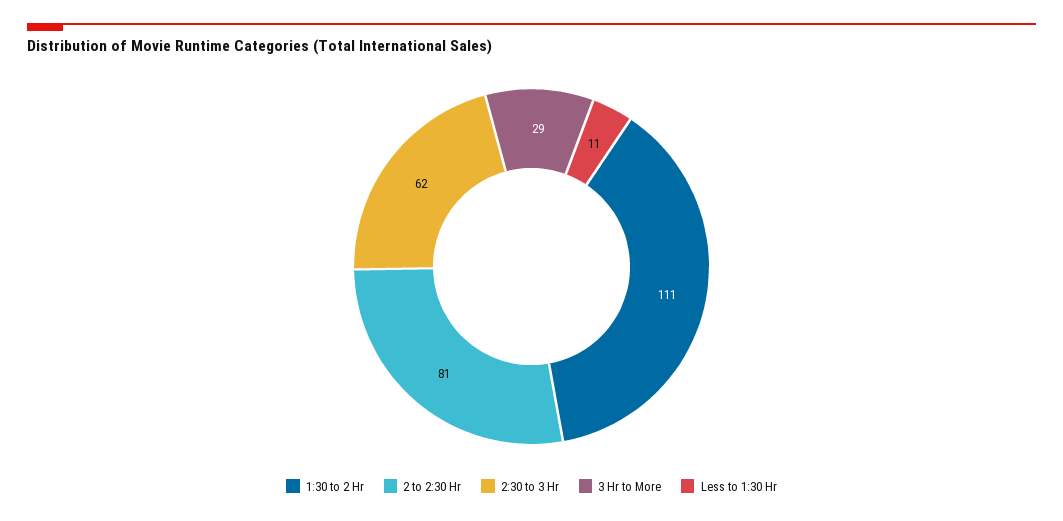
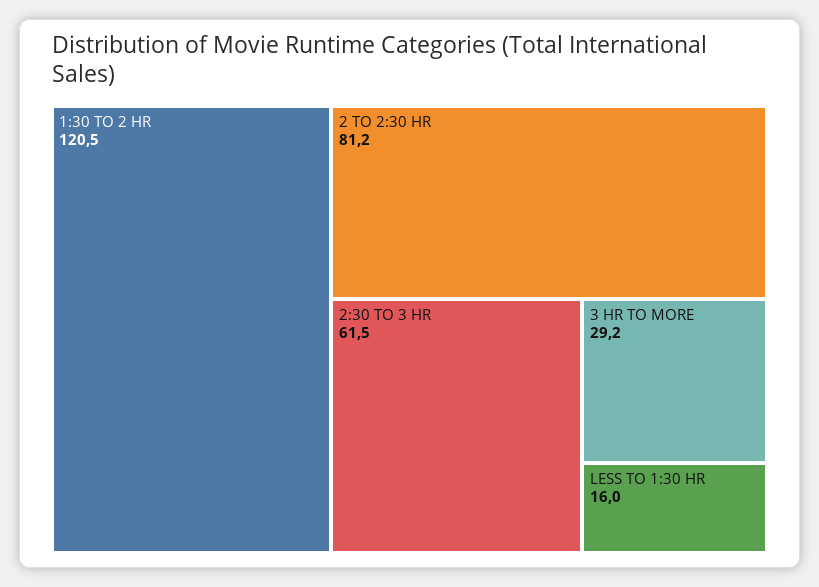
  {
-   "1:30 to 2 Hr": 111,
+   "1:30 to 2 Hr": 120.5,
    "2 to 2:30 Hr": 81.2,
    "2:30 to 3 Hr": 61.5,
    "3 Hr to More": 29.2,
-   "Less to 1:30 Hr": 11
+   "Less to 1:30 Hr": 16
  }

